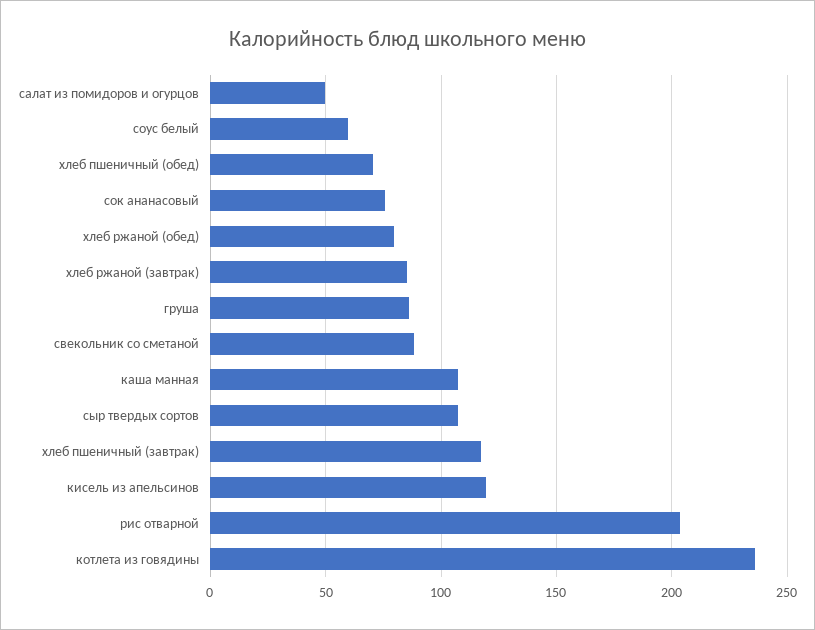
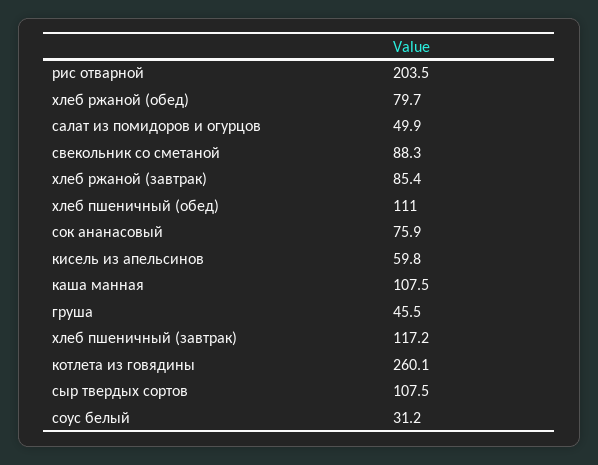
  {
    "салат из помидоров и огурцов": 49.9,
-   "соус белый": 60,
+   "соус белый": 31.2,
-   "хлеб пшеничный (обед)": 70,
+   "хлеб пшеничный (обед)": 111,
    "сок ананасовый": 75.9,
    "хлеб ржаной (обед)": 79.7,
    "хлеб ржаной (завтрак)": 85.4,
-   "груша": 85,
+   "груша": 45.5,
    "свекольник со сметаной": 88.3,
    "каша манная": 107.5,
    "сыр твердых сортов": 107.5,
    "хлеб пшеничный (завтрак)": 117.2,
-   "кисель из апельсинов": 120,
+   "кисель из апельсинов": 59.8,
    "рис отварной": 203.5,
-   "котлета из говядины": 235
+   "котлета из говядины": 260.1
  }

